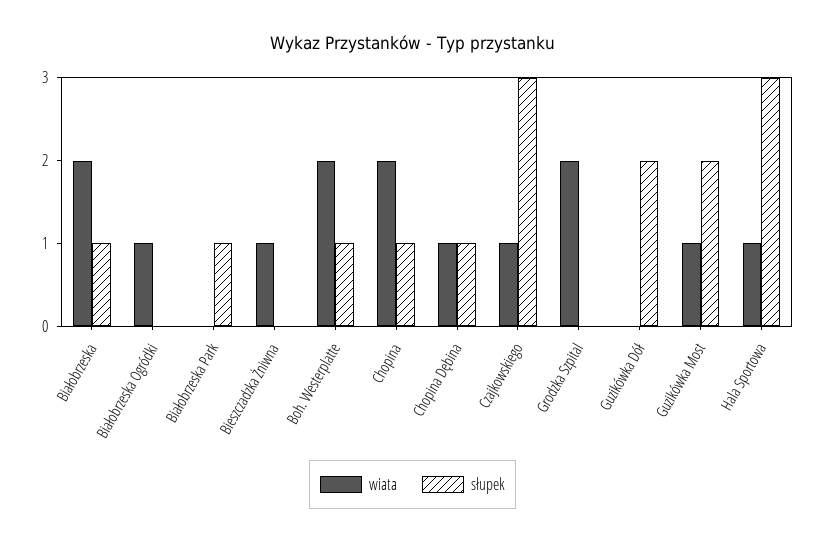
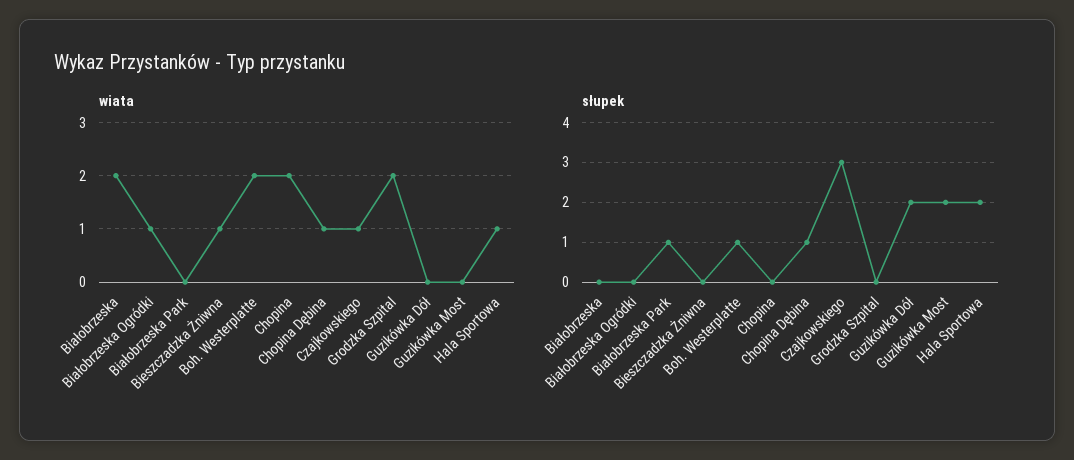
  {
    "wiata": {
      "Białobrzeska": 2,
      "Białobrzeska Ogródki": 1,
      "Białobrzeska Park": 0,
      "Bieszczadzka Żniwna": 1,
      "Boh. Westerplatte": 2,
      "Chopina": 2,
      "Chopina Dębina": 1,
      "Czajkowskiego": 1,
      "Grodzka Szpital": 2,
      "Guzikówka Dół": 0,
-     "Guzikówka Most": 1,
+     "Guzikówka Most": 0,
      "Hala Sportowa": 1
    },
    "słupek": {
-     "Białobrzeska": 1,
+     "Białobrzeska": 0,
      "Białobrzeska Ogródki": 0,
      "Białobrzeska Park": 1,
      "Bieszczadzka Żniwna": 0,
      "Boh. Westerplatte": 1,
-     "Chopina": 1,
+     "Chopina": 0,
      "Chopina Dębina": 1,
      "Czajkowskiego": 3,
      "Grodzka Szpital": 0,
      "Guzikówka Dół": 2,
      "Guzikówka Most": 2,
-     "Hala Sportowa": 3
+     "Hala Sportowa": 2
    }
  }

